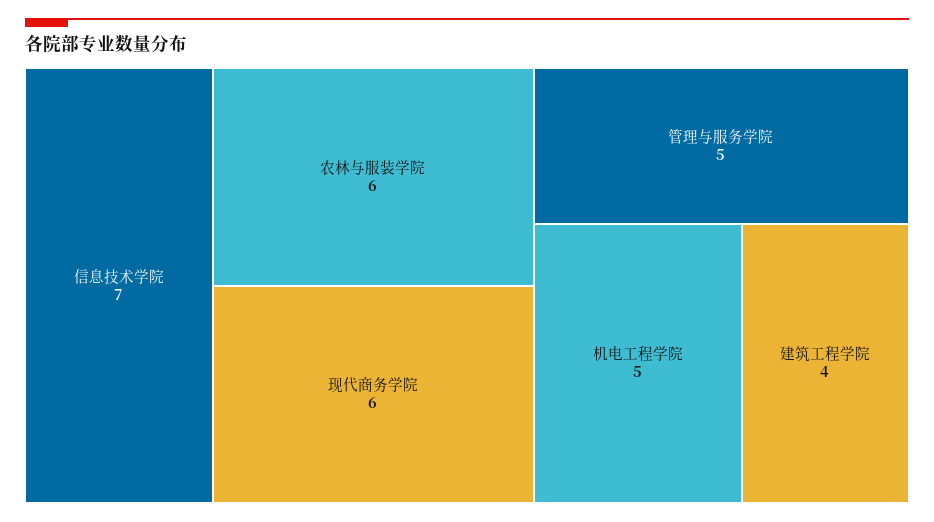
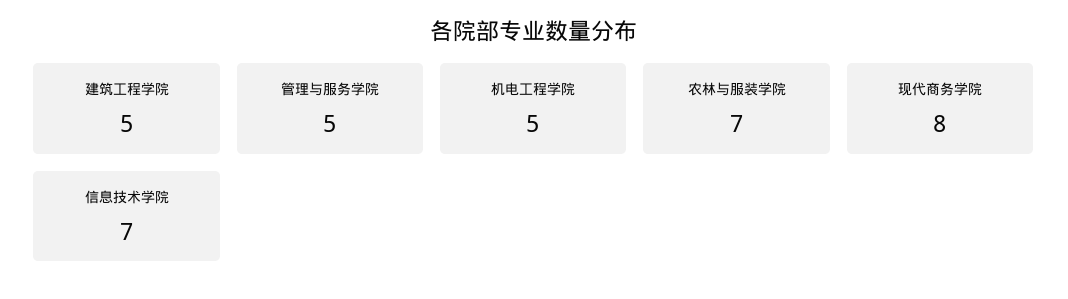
  {
    "信息技术学院": 7,
-   "农林与服装学院": 6,
+   "农林与服装学院": 7,
-   "现代商务学院": 6,
+   "现代商务学院": 8,
    "管理与服务学院": 5,
    "机电工程学院": 5,
-   "建筑工程学院": 4
+   "建筑工程学院": 5
  }

